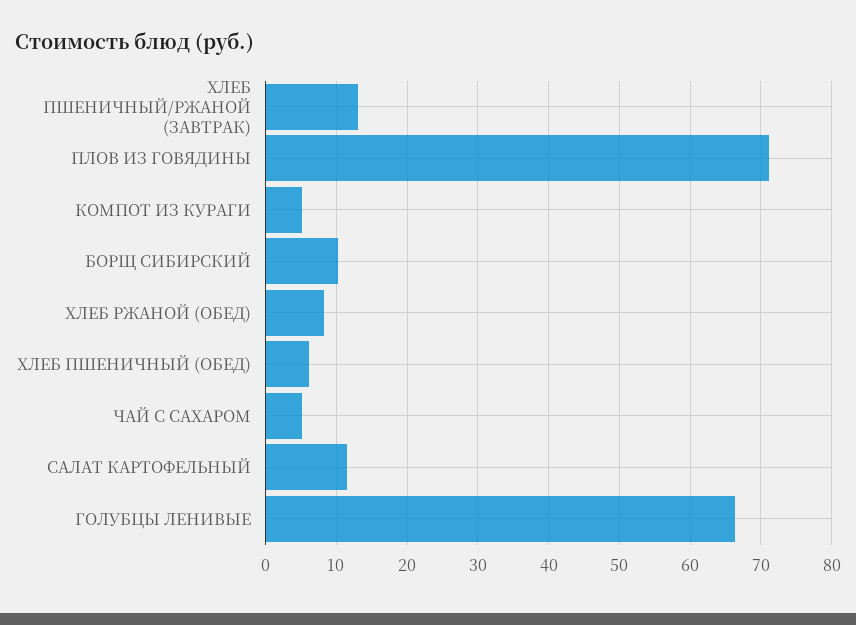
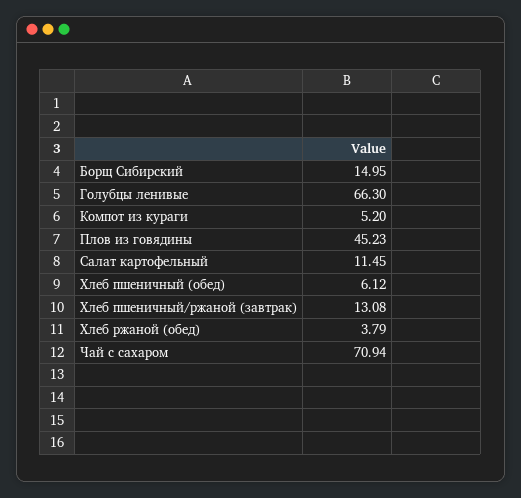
  {
    "ХЛЕБ ПШЕНИЧНЫЙ/РЖАНОЙ (ЗАВТРАК)": 13.08,
-   "ПЛОВ ИЗ ГОВЯДИНЫ": 71,
+   "ПЛОВ ИЗ ГОВЯДИНЫ": 45.23,
    "КОМПОТ ИЗ КУРАГИ": 5.2,
-   "БОРЩ СИБИРСКИЙ": 10,
+   "БОРЩ СИБИРСКИЙ": 14.95,
-   "ХЛЕБ РЖАНОЙ (ОБЕД)": 8,
+   "ХЛЕБ РЖАНОЙ (ОБЕД)": 3.79,
    "ХЛЕБ ПШЕНИЧНЫЙ (ОБЕД)": 6.12,
-   "ЧАЙ С САХАРОМ": 5,
+   "ЧАЙ С САХАРОМ": 70.94,
    "САЛАТ КАРТОФЕЛЬНЫЙ": 11.45,
    "ГОЛУБЦЫ ЛЕНИВЫЕ": 66.3
  }

